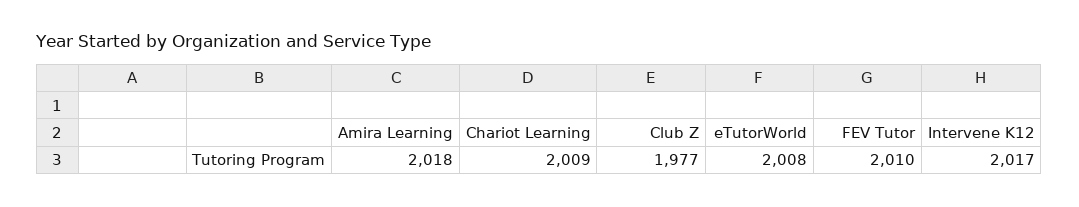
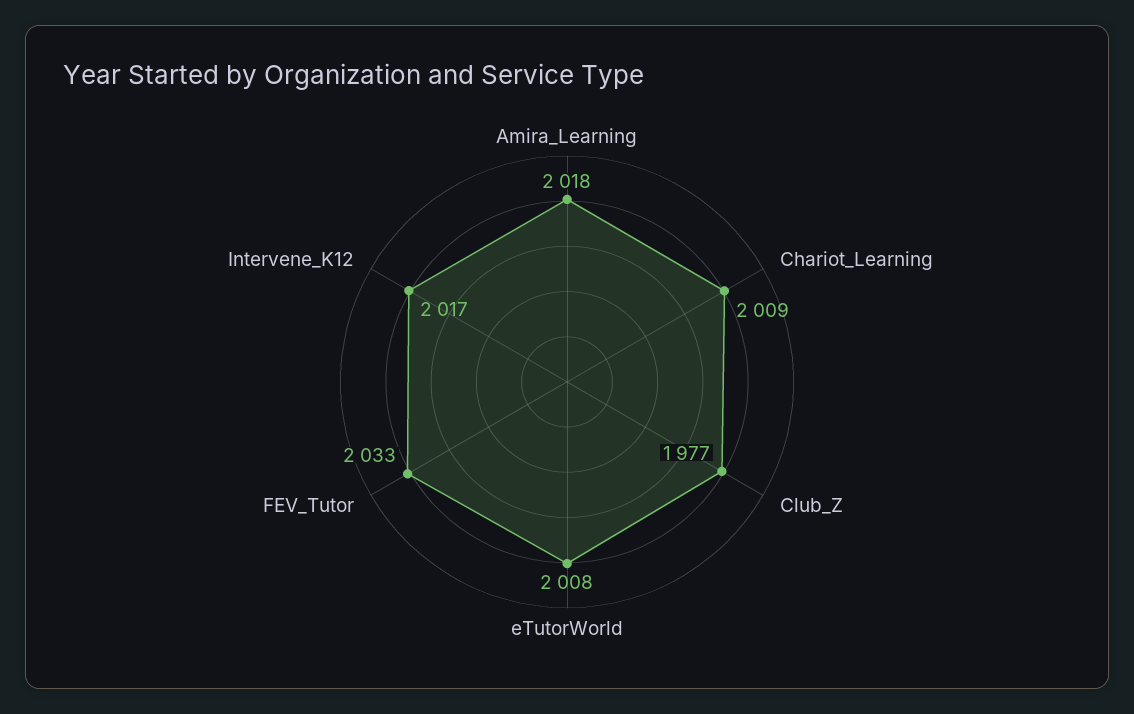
  {
    "Amira Learning": 2018,
    "Chariot Learning": 2009,
    "Club Z": 1977,
    "eTutorWorld": 2008,
-   "FEV Tutor": 2010,
+   "FEV Tutor": 2033,
    "Intervene K12": 2017
  }

